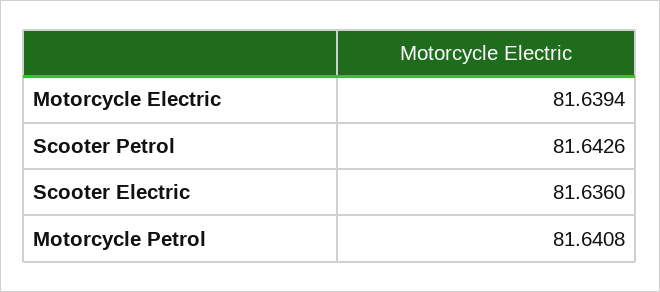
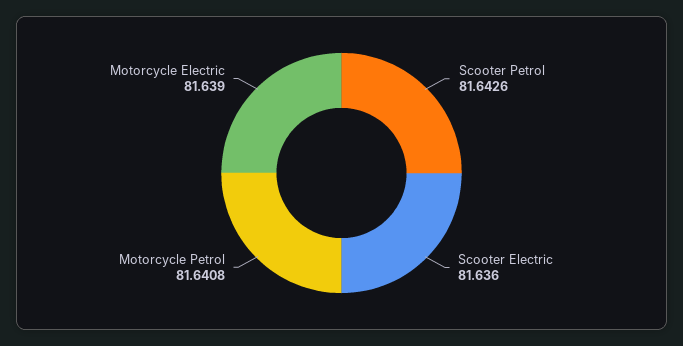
  {
-   "Motorcycle Electric": 81.6394,
+   "Motorcycle Electric": 81.639,
    "Scooter Petrol": 81.6426,
    "Scooter Electric": 81.636,
    "Motorcycle Petrol": 81.6408
  }

